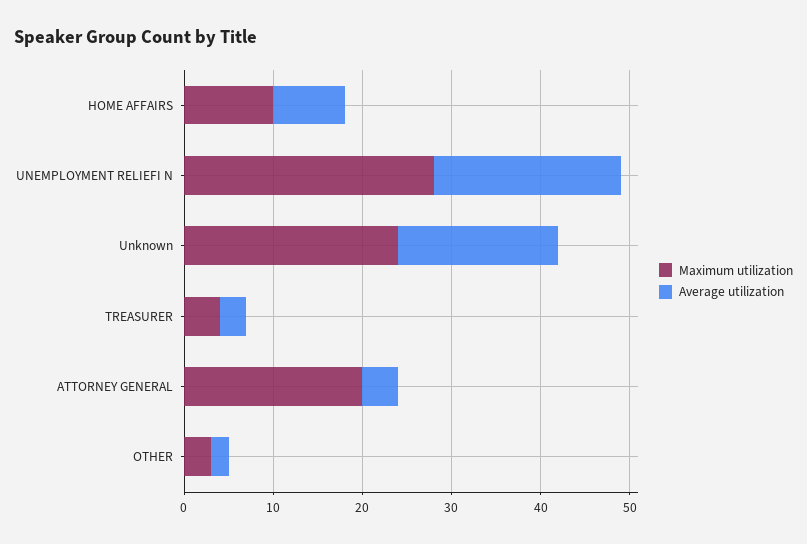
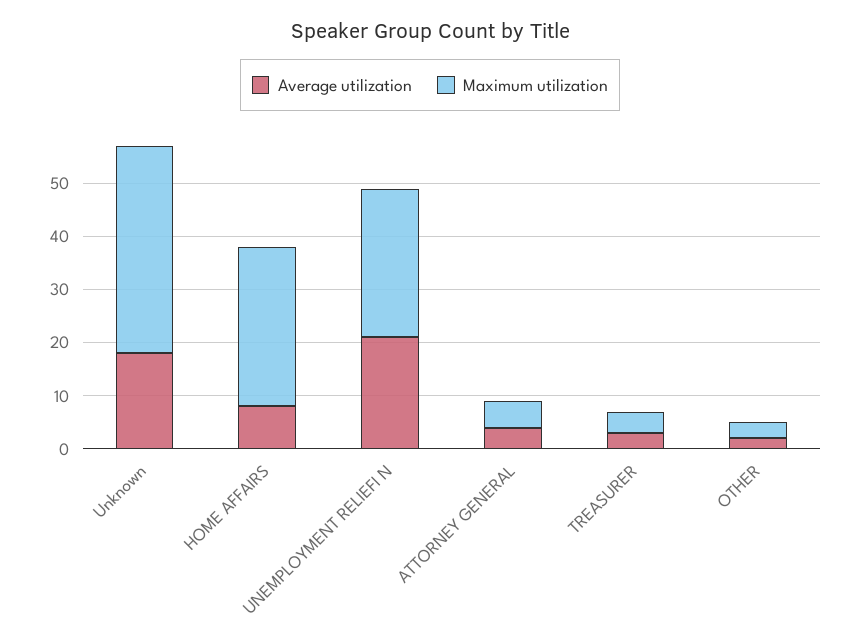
  {
    "Maximum utilization": {
-     "HOME AFFAIRS": 10,
+     "HOME AFFAIRS": 30,
      "UNEMPLOYMENT RELIEFI N": 28,
-     "Unknown": 24,
+     "Unknown": 40,
      "TREASURER": 4,
-     "ATTORNEY GENERAL": 20,
+     "ATTORNEY GENERAL": 5,
      "OTHER": 3
    },
    "Average utilization": {
      "HOME AFFAIRS": 8,
      "UNEMPLOYMENT RELIEFI N": 21,
      "Unknown": 18,
      "TREASURER": 3,
      "ATTORNEY GENERAL": 4,
      "OTHER": 2
    }
  }

